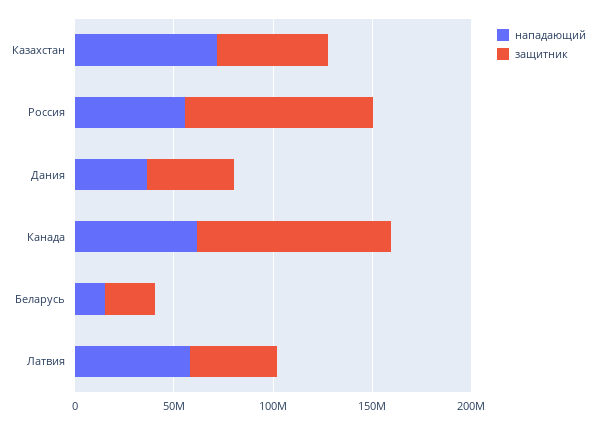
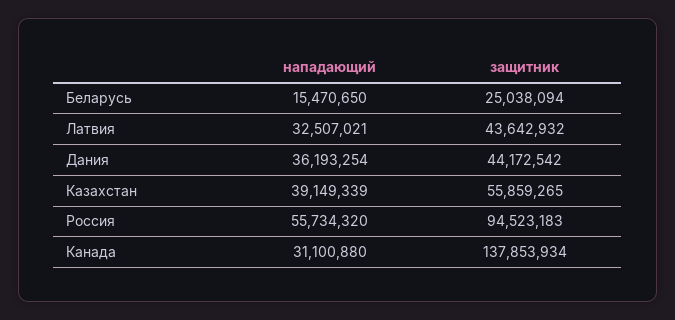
  {
    "нападающий": {
-     "Казахстан": 70000000,
+     "Казахстан": 39149339,
      "Россия": 55734320,
      "Дания": 36193254,
-     "Канада": 60000000,
+     "Канада": 31100880,
      "Беларусь": 15470650,
-     "Латвия": 60000000
+     "Латвия": 32507021
    },
    "защитник": {
      "Казахстан": 55859265,
      "Россия": 94523183,
      "Дания": 44172542,
-     "Канада": 100000000,
+     "Канада": 137853934,
      "Беларусь": 25038094,
      "Латвия": 43642932
    }
  }

